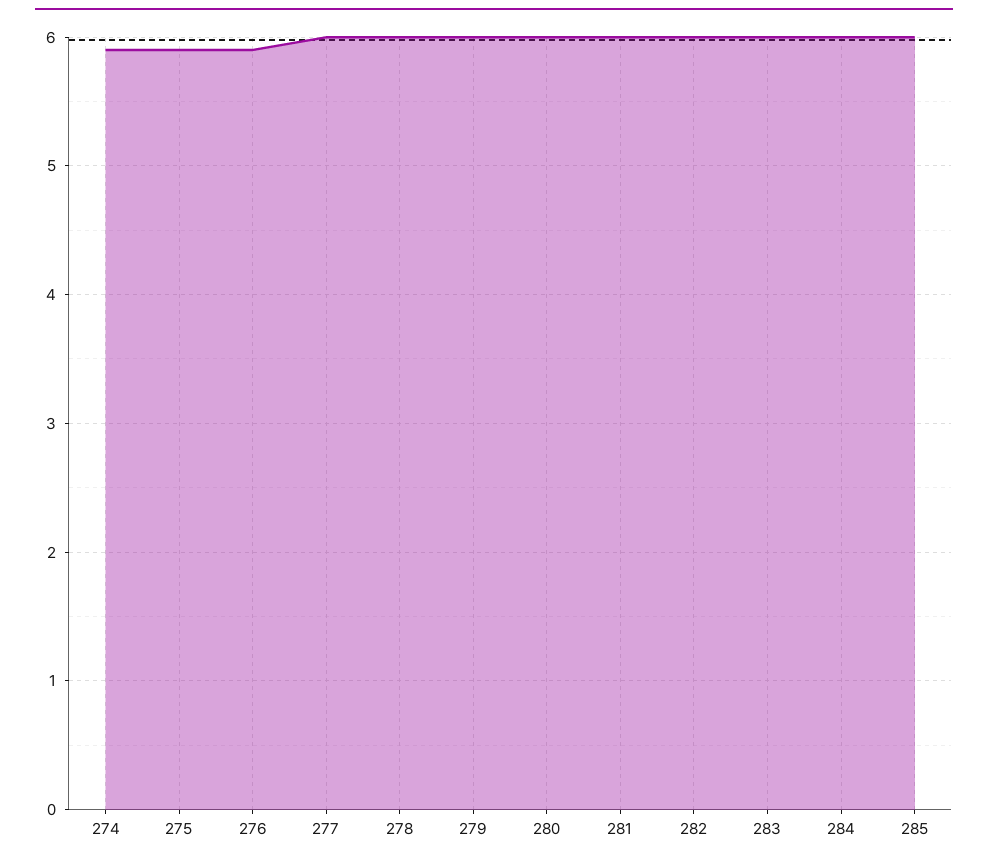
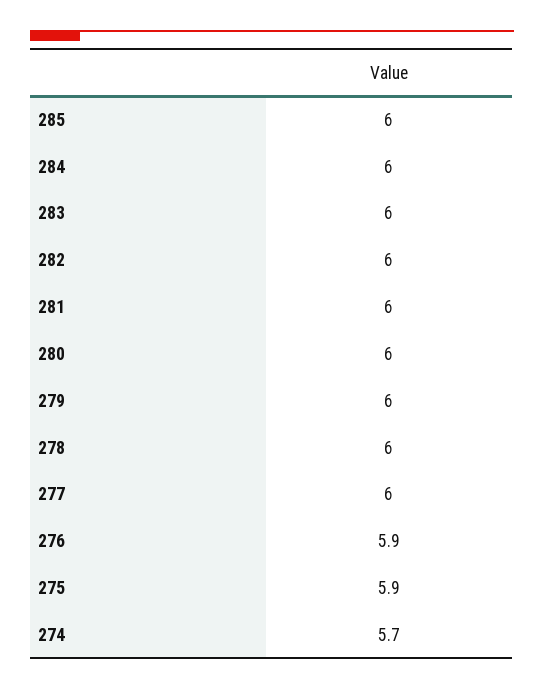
  {
-   "274": 5.9,
+   "274": 5.7,
    "275": 5.9,
    "276": 5.9,
    "277": 6,
    "278": 6,
    "279": 6,
    "280": 6,
    "281": 6,
    "282": 6,
    "283": 6,
    "284": 6,
    "285": 6
  }

